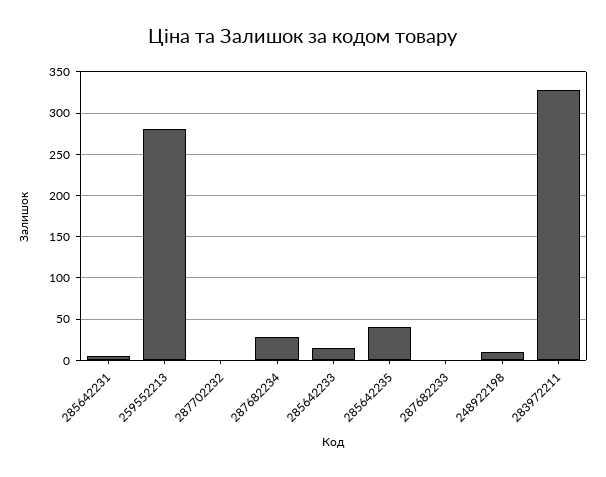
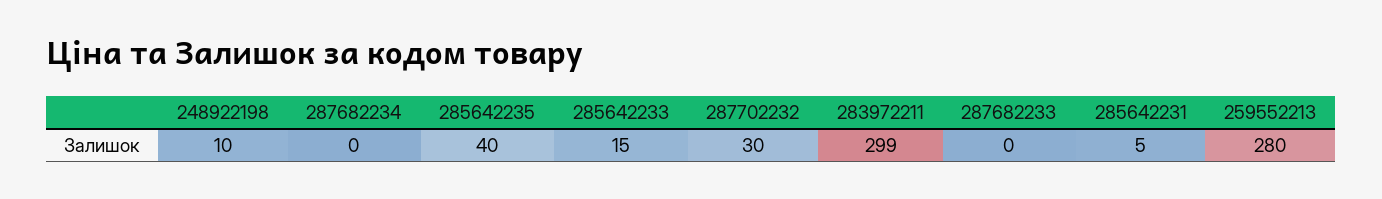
  {
    "285642231": 5,
    "259552213": 280,
-   "287702232": 0,
+   "287702232": 30,
-   "287682234": 30,
+   "287682234": 0,
    "285642233": 15,
    "285642235": 40,
    "287682233": 0,
    "248922198": 10,
-   "283972211": 330
+   "283972211": 299
  }

